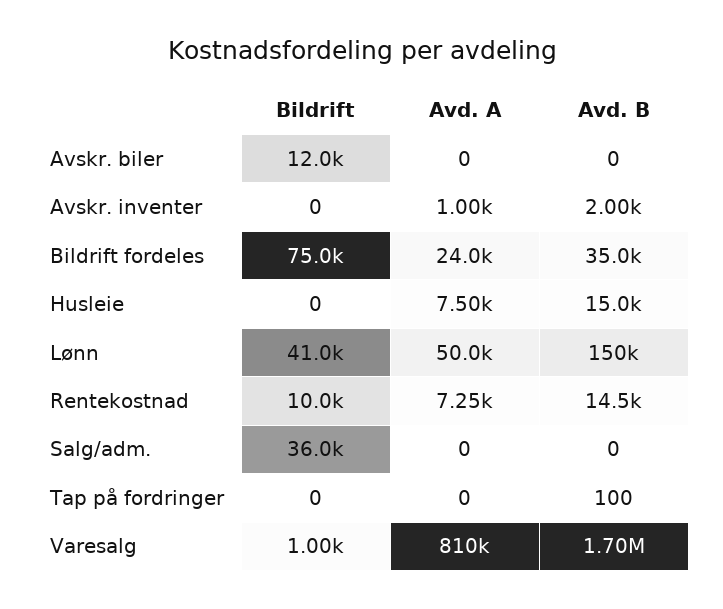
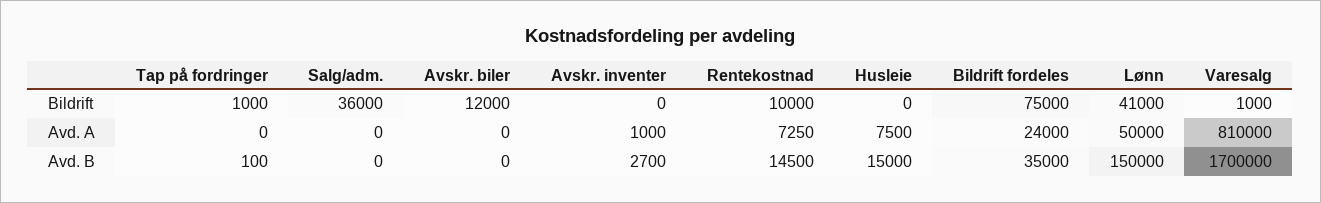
  {
    "Bildrift": {
      "Avskr. biler": 12000,
      "Avskr. inventer": 0,
      "Bildrift fordeles": 75000,
      "Husleie": 0,
      "Lønn": 41000,
      "Rentekostnad": 10000,
      "Salg/adm.": 36000,
-     "Tap på fordringer": 0,
+     "Tap på fordringer": 1000,
      "Varesalg": 1000
    },
    "Avd. A": {
      "Avskr. biler": 0,
      "Avskr. inventer": 1000,
      "Bildrift fordeles": 24000,
      "Husleie": 7500,
      "Lønn": 50000,
      "Rentekostnad": 7250,
      "Salg/adm.": 0,
      "Tap på fordringer": 0,
      "Varesalg": 810000
    },
    "Avd. B": {
      "Avskr. biler": 0,
-     "Avskr. inventer": 2000,
+     "Avskr. inventer": 2700,
      "Bildrift fordeles": 35000,
      "Husleie": 15000,
      "Lønn": 150000,
      "Rentekostnad": 14500,
      "Salg/adm.": 0,
      "Tap på fordringer": 100,
      "Varesalg": 1700000
    }
  }

